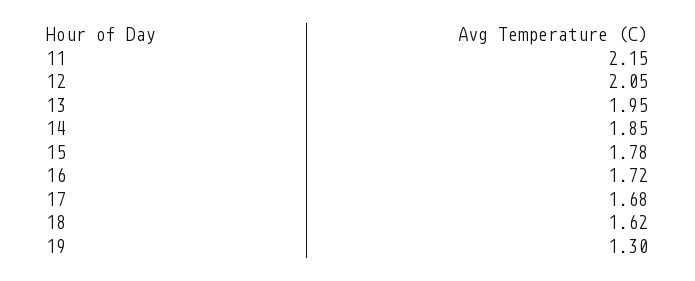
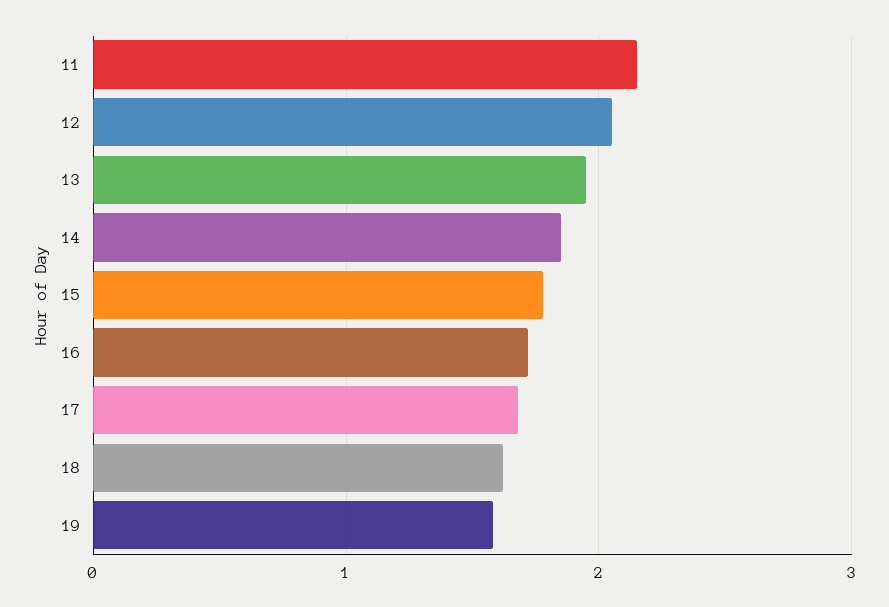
  {
    "11": 2.15,
    "12": 2.05,
    "13": 1.95,
    "14": 1.85,
    "15": 1.78,
    "16": 1.72,
    "17": 1.68,
    "18": 1.62,
-   "19": 1.3
+   "19": 1.6
  }

